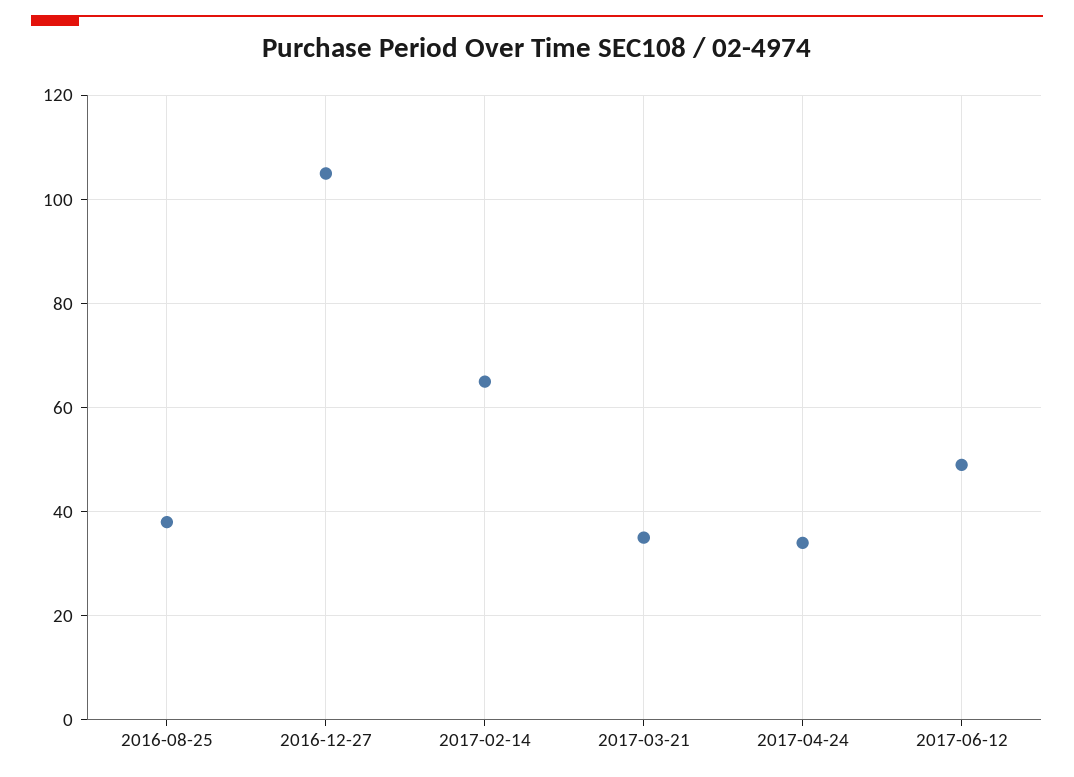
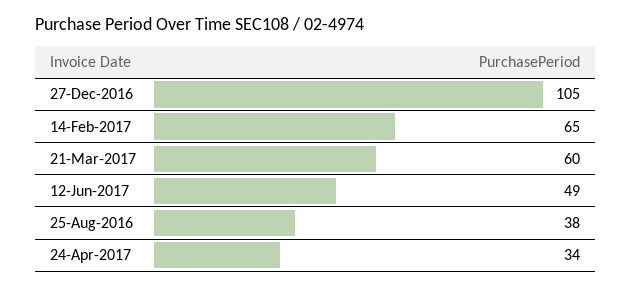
  {
    "2016-08-25": 38,
    "2016-12-27": 105,
    "2017-02-14": 65,
-   "2017-03-21": 35,
+   "2017-03-21": 60,
    "2017-04-24": 34,
    "2017-06-12": 49
  }

